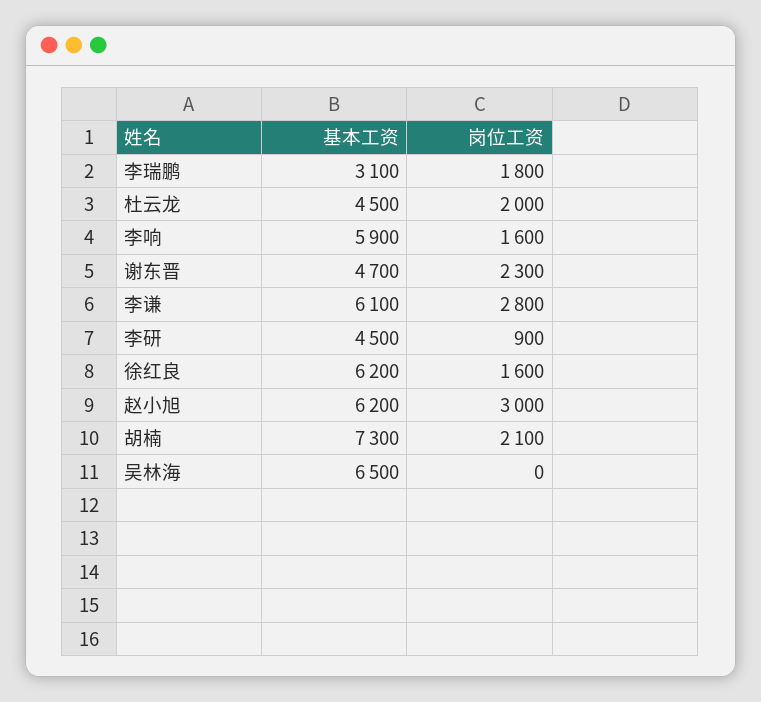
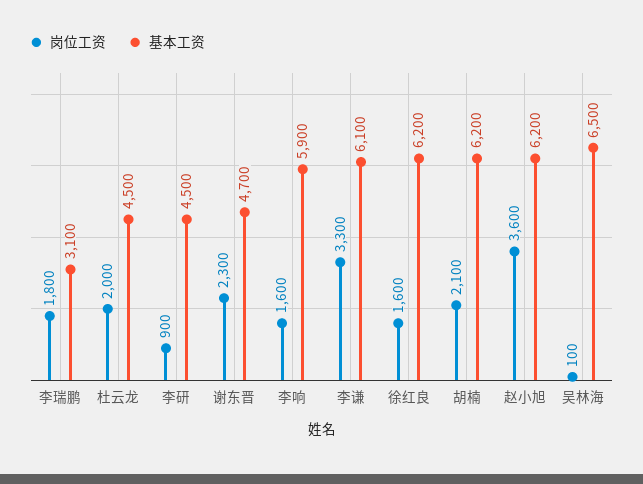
  {
    "基本工资": {
      "李瑞鹏": 3100,
      "杜云龙": 4500,
      "李响": 5900,
      "谢东晋": 4700,
      "李谦": 6100,
      "李研": 4500,
      "徐红良": 6200,
      "赵小旭": 6200,
-     "胡楠": 7300,
+     "胡楠": 6200,
      "吴林海": 6500
    },
    "岗位工资": {
      "李瑞鹏": 1800,
      "杜云龙": 2000,
      "李响": 1600,
      "谢东晋": 2300,
-     "李谦": 2800,
+     "李谦": 3300,
      "李研": 900,
      "徐红良": 1600,
-     "赵小旭": 3000,
+     "赵小旭": 3600,
      "胡楠": 2100,
-     "吴林海": 0
+     "吴林海": 100
    }
  }

